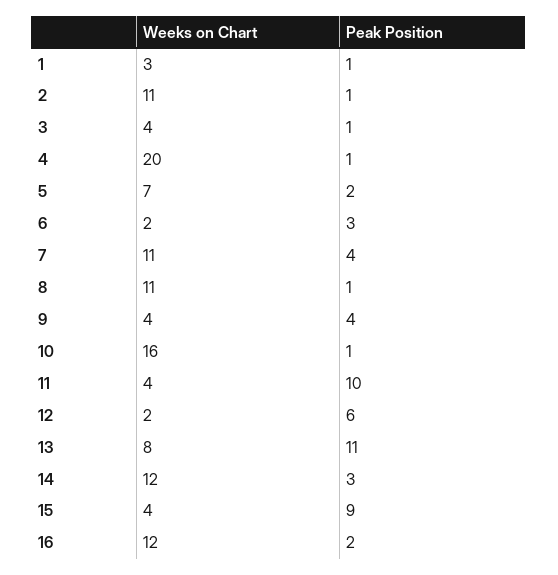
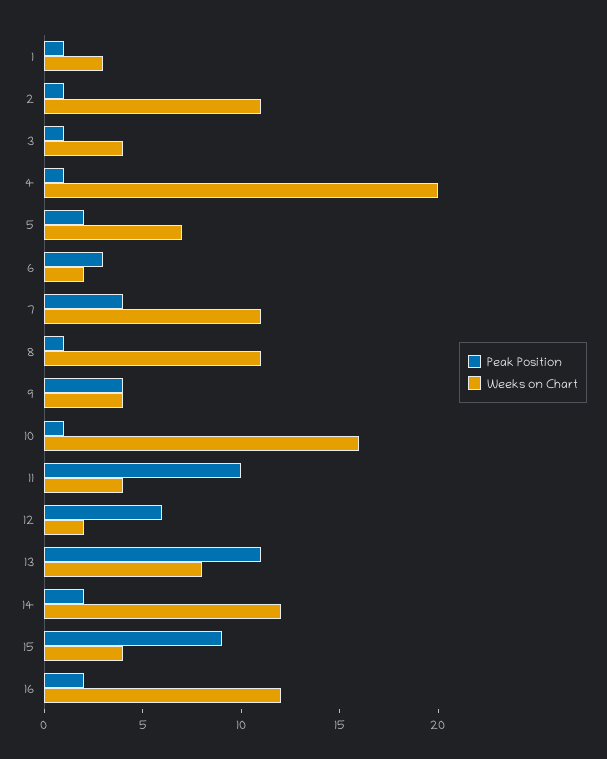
  {
    "Weeks on Chart": {
      "1": 3,
      "2": 11,
      "3": 4,
      "4": 20,
      "5": 7,
      "6": 2,
      "7": 11,
      "8": 11,
      "9": 4,
      "10": 16,
      "11": 4,
      "12": 2,
      "13": 8,
      "14": 12,
      "15": 4,
      "16": 12
    },
    "Peak Position": {
      "1": 1,
      "2": 1,
      "3": 1,
      "4": 1,
      "5": 2,
      "6": 3,
      "7": 4,
      "8": 1,
      "9": 4,
      "10": 1,
      "11": 10,
      "12": 6,
      "13": 11,
-     "14": 3,
+     "14": 2,
      "15": 9,
      "16": 2
    }
  }

